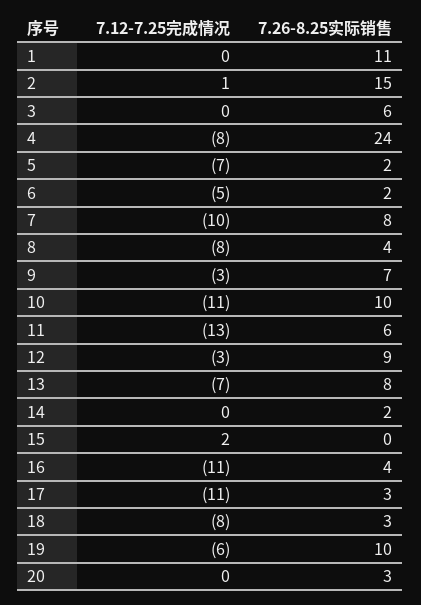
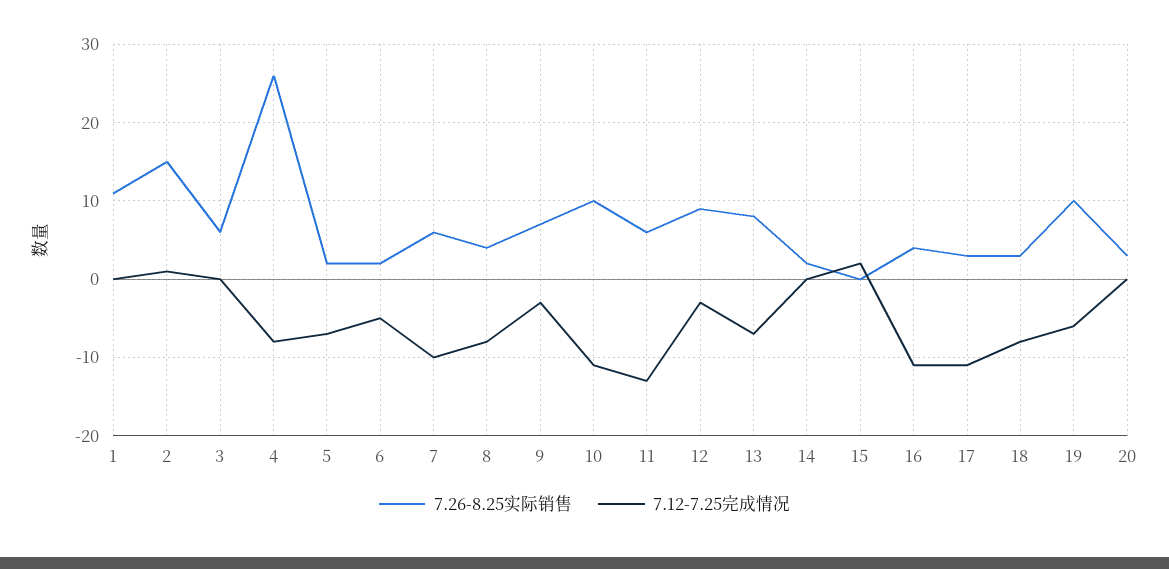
  {
    "7.12-7.25完成情况": {
      "1": 0,
      "2": 1,
      "3": 0,
      "4": -8,
      "5": -7,
      "6": -5,
      "7": -10,
      "8": -8,
      "9": -3,
      "10": -11,
      "11": -13,
      "12": -3,
      "13": -7,
      "14": 0,
      "15": 2,
      "16": -11,
      "17": -11,
      "18": -8,
      "19": -6,
      "20": 0
    },
    "7.26-8.25实际销售": {
      "1": 11,
      "2": 15,
      "3": 6,
-     "4": 24,
+     "4": 26,
      "5": 2,
      "6": 2,
-     "7": 8,
+     "7": 6,
      "8": 4,
      "9": 7,
      "10": 10,
      "11": 6,
      "12": 9,
      "13": 8,
      "14": 2,
      "15": 0,
      "16": 4,
      "17": 3,
      "18": 3,
      "19": 10,
      "20": 3
    }
  }

